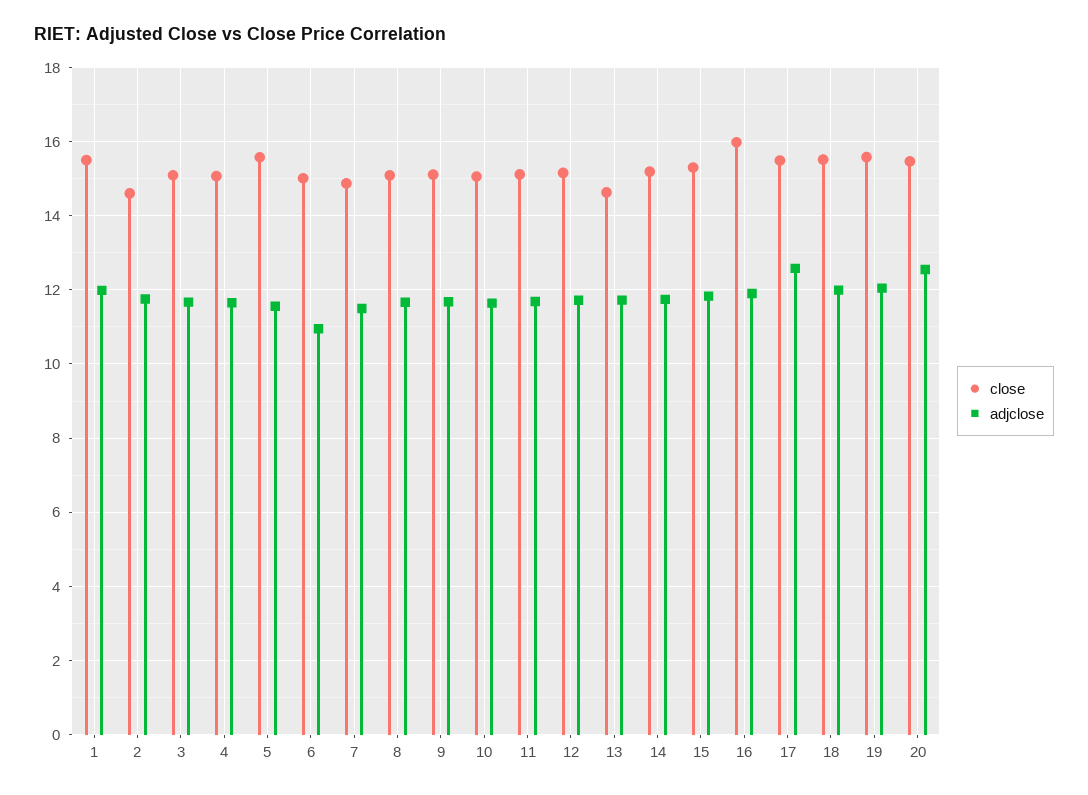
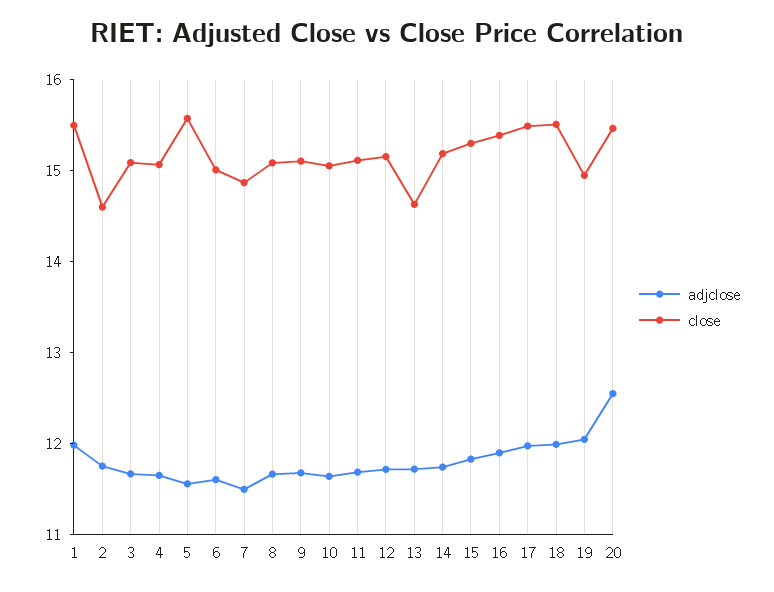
  {
    "close": {
      "1": 15.6,
      "2": 14.6,
      "3": 15,
      "4": 15,
      "5": 15.6,
      "6": 15,
      "7": 14.8,
      "8": 15,
      "9": 15.2,
      "10": 15,
      "11": 15.2,
      "12": 15.2,
      "13": 14.6,
      "14": 15.2,
      "15": 15.4,
-     "16": 16,
+     "16": 15.4,
      "17": 15.4,
      "18": 15.6,
-     "19": 15.6,
+     "19": 15,
      "20": 15.4
    },
    "adjclose": {
      "1": 12,
      "2": 11.8,
      "3": 11.6,
      "4": 11.6,
      "5": 11.6,
-     "6": 11,
+     "6": 11.6,
      "7": 11.4,
      "8": 11.6,
      "9": 11.6,
      "10": 11.6,
      "11": 11.6,
      "12": 11.8,
      "13": 11.8,
      "14": 11.8,
      "15": 11.8,
      "16": 11.8,
-     "17": 12.6,
+     "17": 12,
      "18": 12,
      "19": 12,
      "20": 12.6
    }
  }

